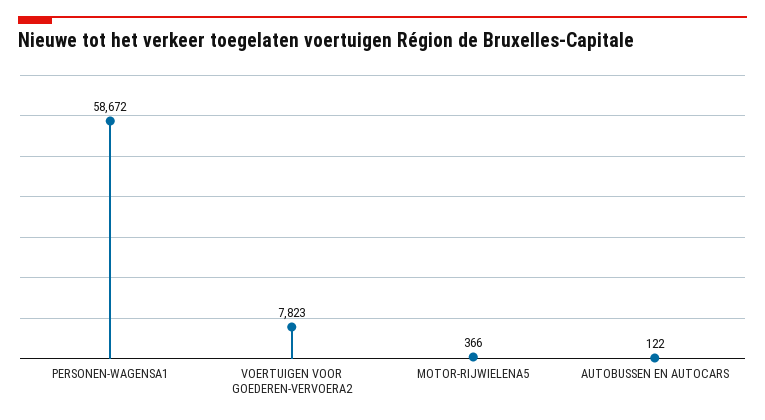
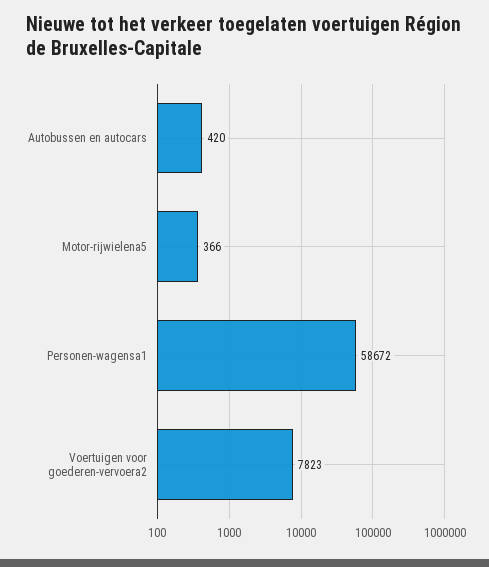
  {
    "PERSONEN-WAGENSA1": 58672,
    "VOERTUIGEN VOOR GOEDEREN-VERVOERA2": 7823,
    "MOTOR-RIJWIELENA5": 366,
-   "AUTOBUSSEN EN AUTOCARS": 122
+   "AUTOBUSSEN EN AUTOCARS": 420
  }

